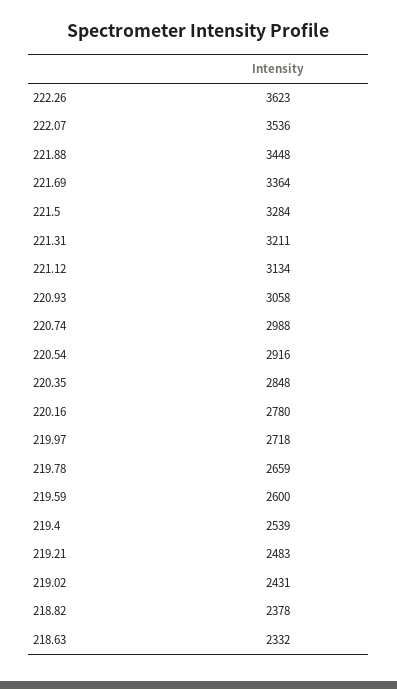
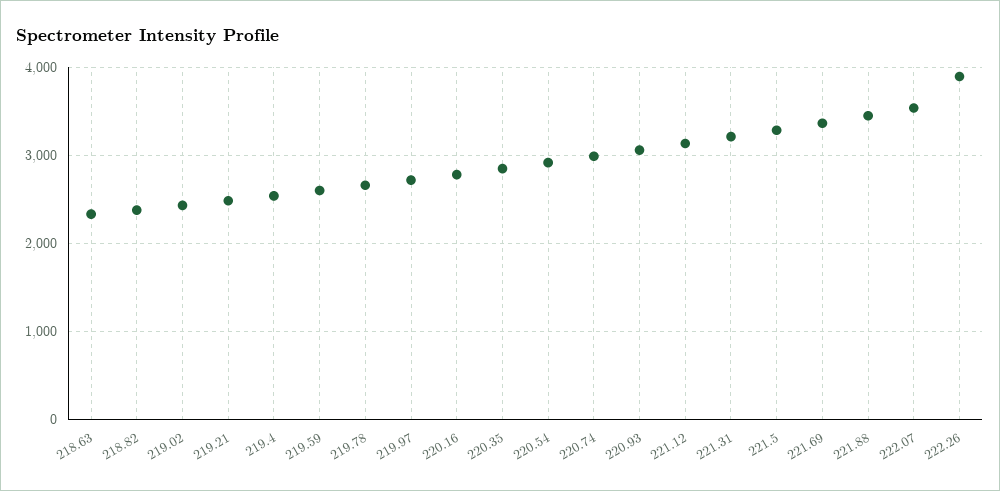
  {
-   "222.26": 3623,
+   "222.26": 3900,
    "222.07": 3536,
    "221.88": 3448,
    "221.69": 3364,
    "221.5": 3284,
    "221.31": 3211,
    "221.12": 3134,
    "220.93": 3058,
    "220.74": 2988,
    "220.54": 2916,
    "220.35": 2848,
    "220.16": 2780,
    "219.97": 2718,
    "219.78": 2659,
    "219.59": 2600,
    "219.4": 2539,
    "219.21": 2483,
    "219.02": 2431,
    "218.82": 2378,
    "218.63": 2332
  }

